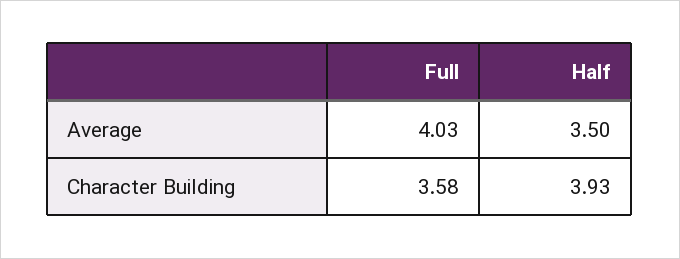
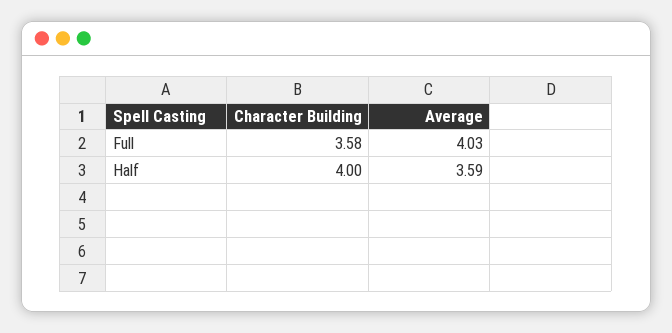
  {
    "Full": {
      "Average": 4.03,
      "Character Building": 3.58
    },
    "Half": {
-     "Average": 3.5,
+     "Average": 3.59,
-     "Character Building": 3.93
+     "Character Building": 4
    }
  }

